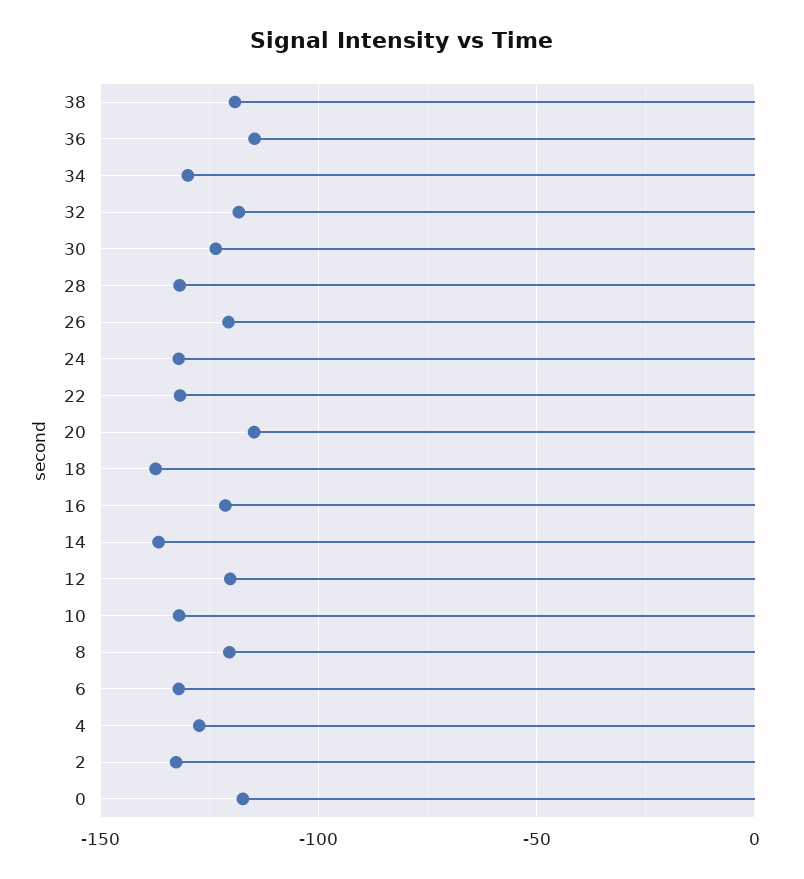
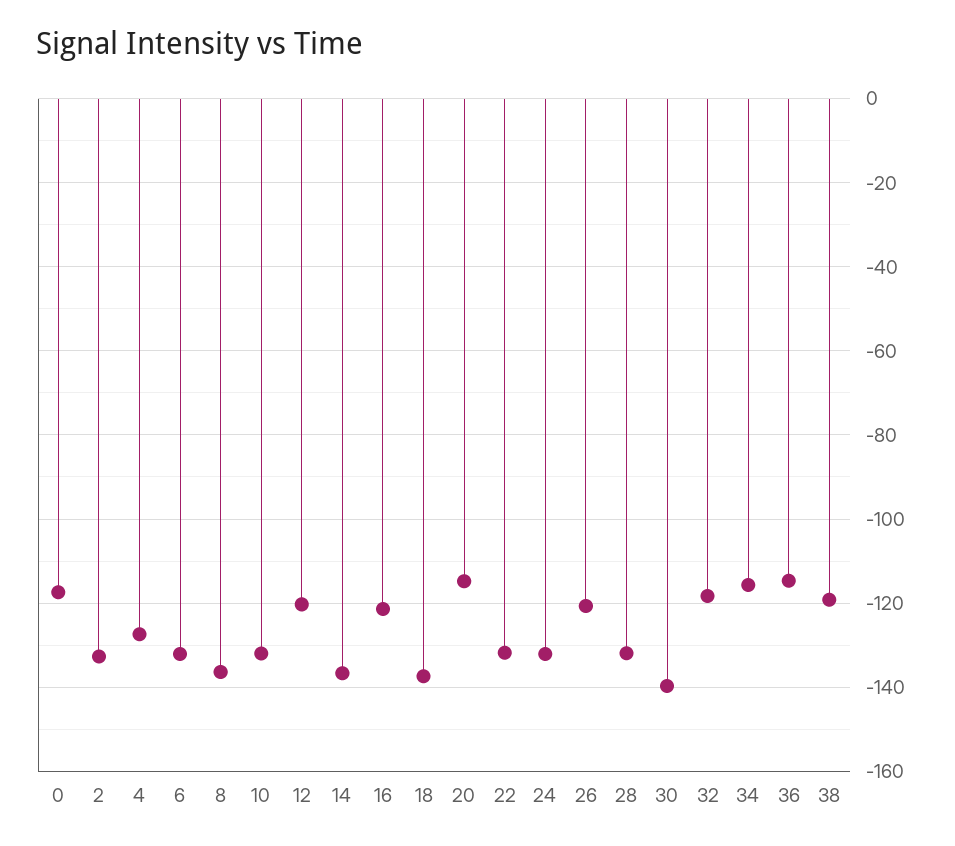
  {
    "38": -120,
    "36": -114,
-   "34": -130,
+   "34": -116,
    "32": -118,
-   "30": -125,
+   "30": -140,
    "28": -132,
    "26": -120,
    "24": -132,
    "22": -132,
    "20": -114,
    "18": -138,
    "16": -122,
    "14": -136,
    "12": -120,
    "10": -132,
-   "8": -120,
+   "8": -136,
    "6": -132,
    "4": -128,
    "2": -132,
    "0": -118
  }

